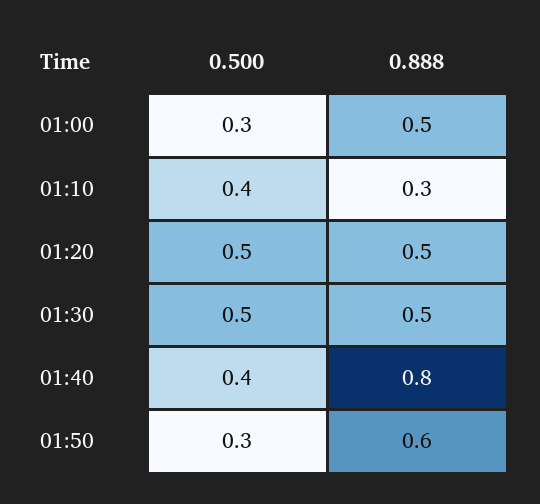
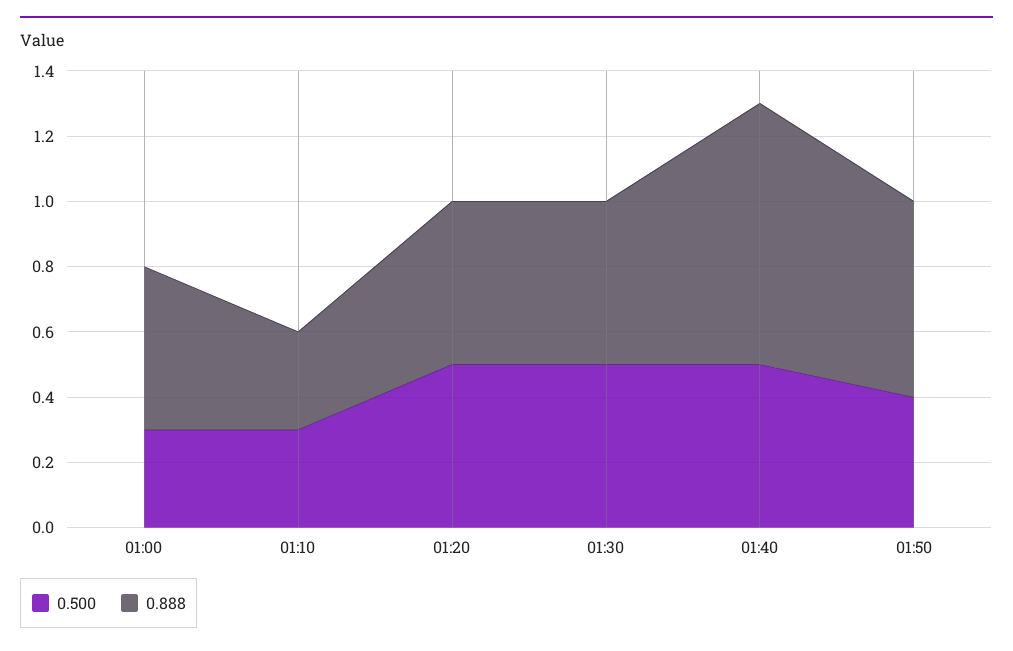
  {
    "0.500": {
      "01:00": 0.3,
-     "01:10": 0.4,
+     "01:10": 0.3,
      "01:20": 0.5,
      "01:30": 0.5,
-     "01:40": 0.4,
+     "01:40": 0.5,
-     "01:50": 0.3
+     "01:50": 0.4
    },
    "0.888": {
      "01:00": 0.5,
      "01:10": 0.3,
      "01:20": 0.5,
      "01:30": 0.5,
      "01:40": 0.8,
      "01:50": 0.6
    }
  }

